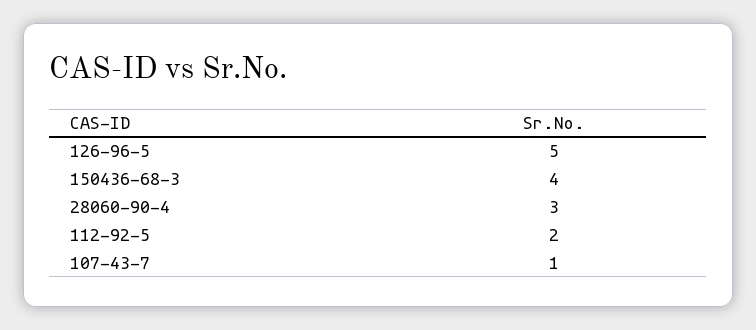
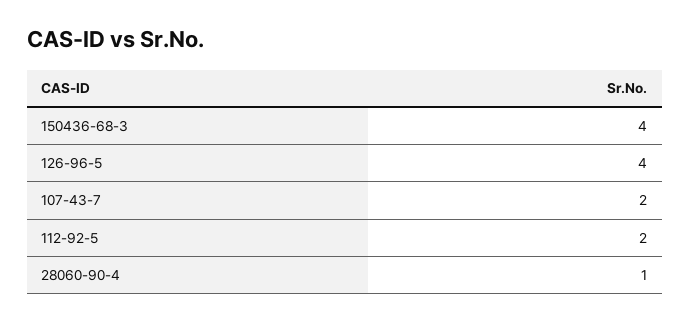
  {
-   "126-96-5": 5,
+   "126-96-5": 4,
    "150436-68-3": 4,
-   "28060-90-4": 3,
+   "28060-90-4": 1,
    "112-92-5": 2,
-   "107-43-7": 1
+   "107-43-7": 2
  }

